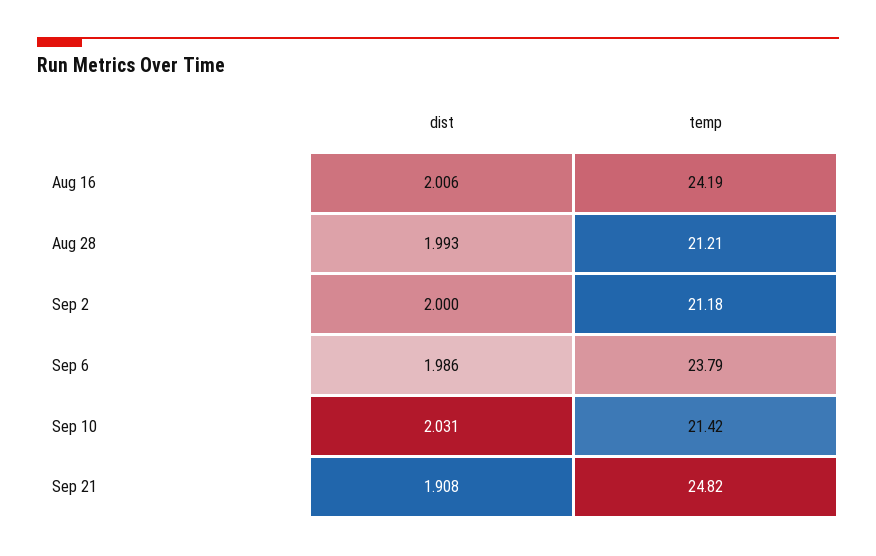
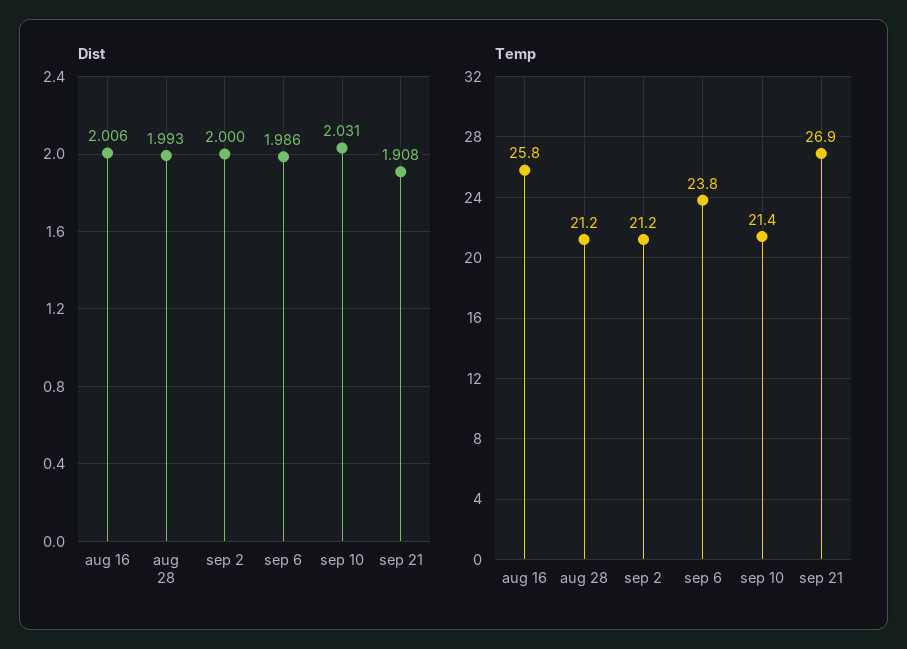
  {
    "dist": {
      "Aug 16": 2.006,
      "Aug 28": 1.993,
      "Sep 2": 2,
      "Sep 6": 1.986,
      "Sep 10": 2.031,
      "Sep 21": 1.908
    },
    "temp": {
-     "Aug 16": 24.19,
+     "Aug 16": 25.8,
      "Aug 28": 21.21,
      "Sep 2": 21.18,
      "Sep 6": 23.79,
      "Sep 10": 21.42,
-     "Sep 21": 24.82
+     "Sep 21": 26.9
    }
  }

